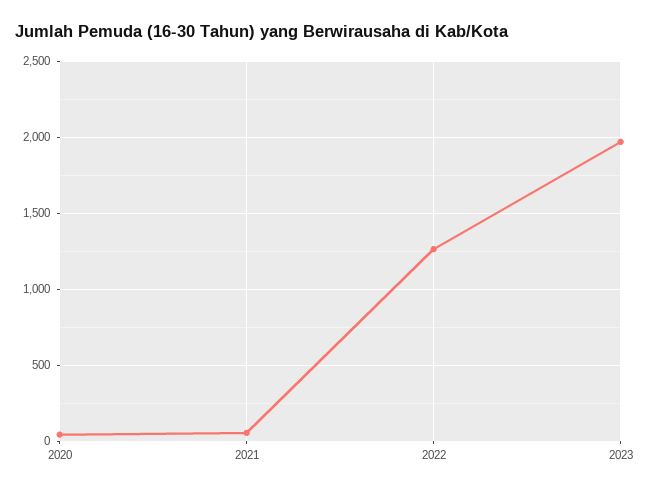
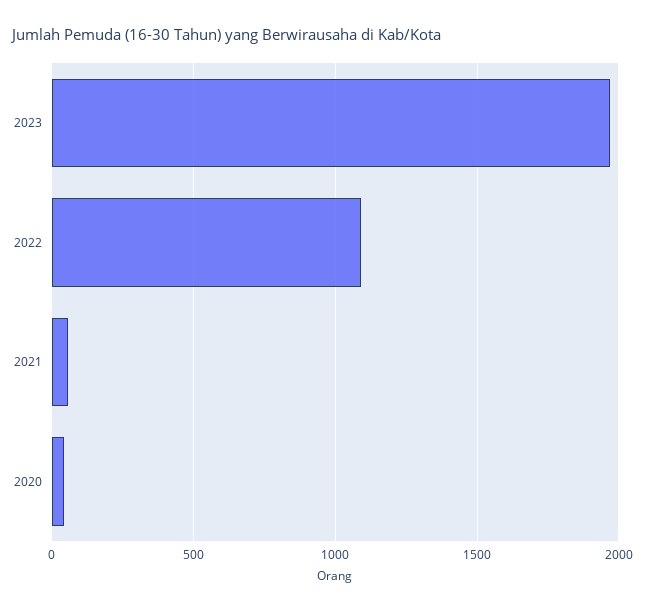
  {
    "2020": 50,
    "2021": 50,
-   "2022": 1250,
+   "2022": 1100,
    "2023": 1950
  }

